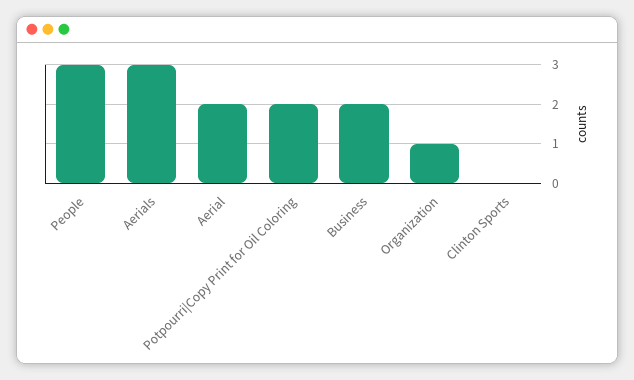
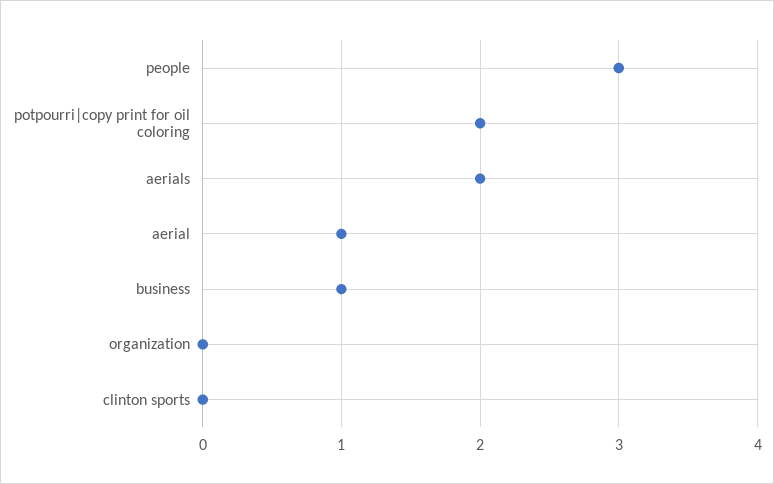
  {
    "People": 3,
-   "Aerials": 3,
+   "Aerials": 2,
-   "Aerial": 2,
+   "Aerial": 1,
    "Potpourri|Copy Print for Oil Coloring": 2,
-   "Business": 2,
+   "Business": 1,
-   "Organization": 1,
+   "Organization": 0,
    "Clinton Sports": 0
  }

